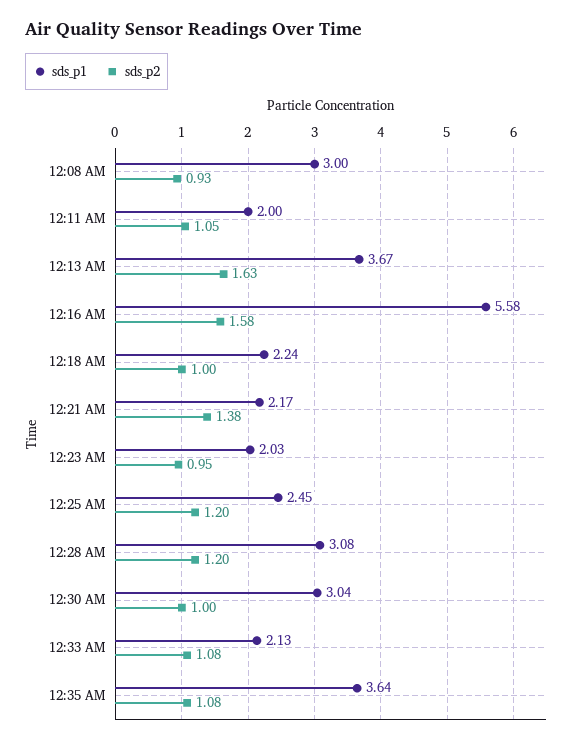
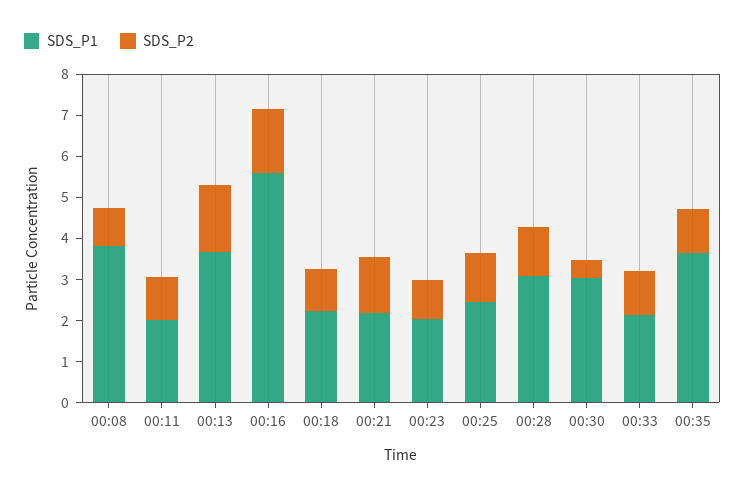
  {
    "sds_p1": {
-     "12:08 AM": 3,
+     "12:08 AM": 3.8,
      "12:11 AM": 2,
      "12:13 AM": 3.67,
      "12:16 AM": 5.58,
      "12:18 AM": 2.24,
      "12:21 AM": 2.17,
      "12:23 AM": 2.03,
      "12:25 AM": 2.45,
      "12:28 AM": 3.08,
      "12:30 AM": 3.04,
      "12:33 AM": 2.13,
      "12:35 AM": 3.64
    },
    "sds_p2": {
      "12:08 AM": 0.93,
      "12:11 AM": 1.05,
      "12:13 AM": 1.63,
      "12:16 AM": 1.58,
      "12:18 AM": 1,
      "12:21 AM": 1.38,
      "12:23 AM": 0.95,
      "12:25 AM": 1.2,
      "12:28 AM": 1.2,
-     "12:30 AM": 1,
+     "12:30 AM": 0.4,
      "12:33 AM": 1.08,
      "12:35 AM": 1.08
    }
  }

